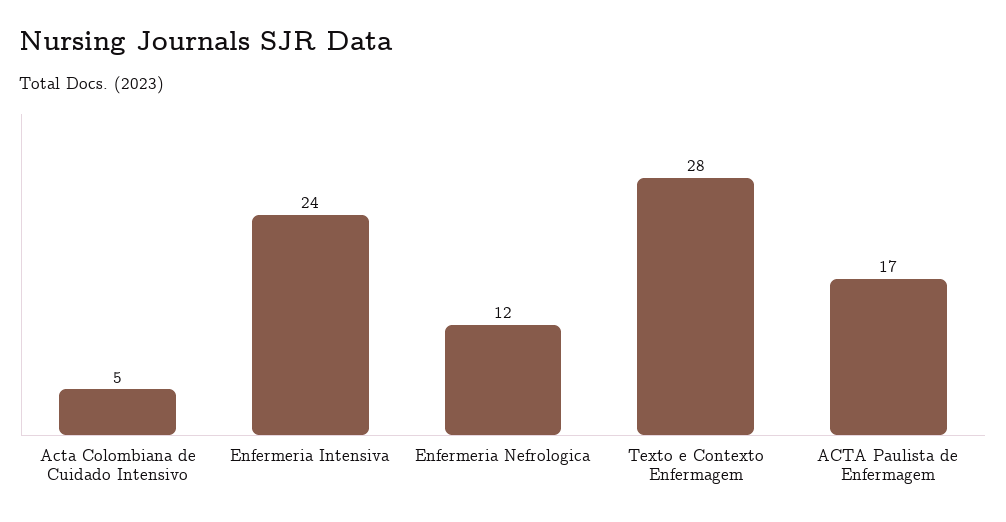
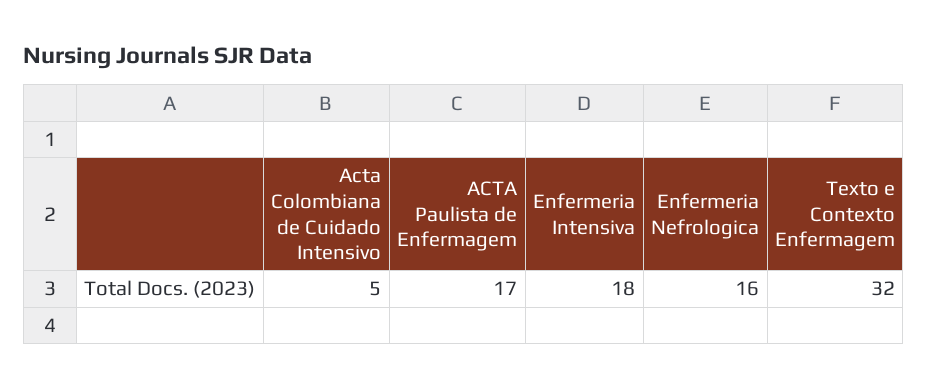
  {
    "Acta Colombiana de Cuidado Intensivo": 5,
-   "Enfermeria Intensiva": 24,
+   "Enfermeria Intensiva": 18,
-   "Enfermeria Nefrologica": 12,
+   "Enfermeria Nefrologica": 16,
-   "Texto e Contexto Enfermagem": 28,
+   "Texto e Contexto Enfermagem": 32,
    "ACTA Paulista de Enfermagem": 17
  }

